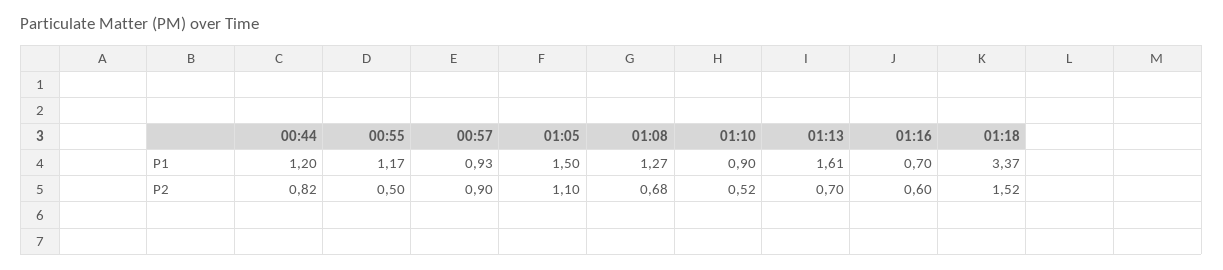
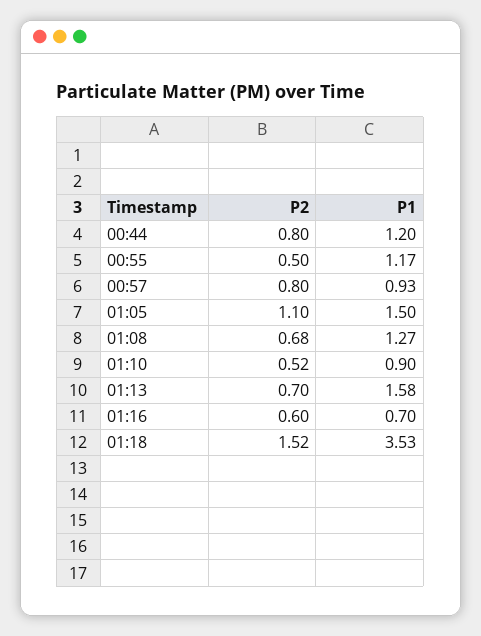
  {
    "00:44": {
      "P1": 1.2,
-     "P2": 0.82
+     "P2": 0.8
    },
    "00:55": {
      "P1": 1.17,
      "P2": 0.5
    },
    "00:57": {
      "P1": 0.93,
-     "P2": 0.9
+     "P2": 0.8
    },
    "01:05": {
      "P1": 1.5,
      "P2": 1.1
    },
    "01:08": {
      "P1": 1.27,
      "P2": 0.68
    },
    "01:10": {
      "P1": 0.9,
      "P2": 0.52
    },
    "01:13": {
-     "P1": 1.61,
+     "P1": 1.58,
      "P2": 0.7
    },
    "01:16": {
      "P1": 0.7,
      "P2": 0.6
    },
    "01:18": {
-     "P1": 3.37,
+     "P1": 3.53,
      "P2": 1.52
    }
  }

